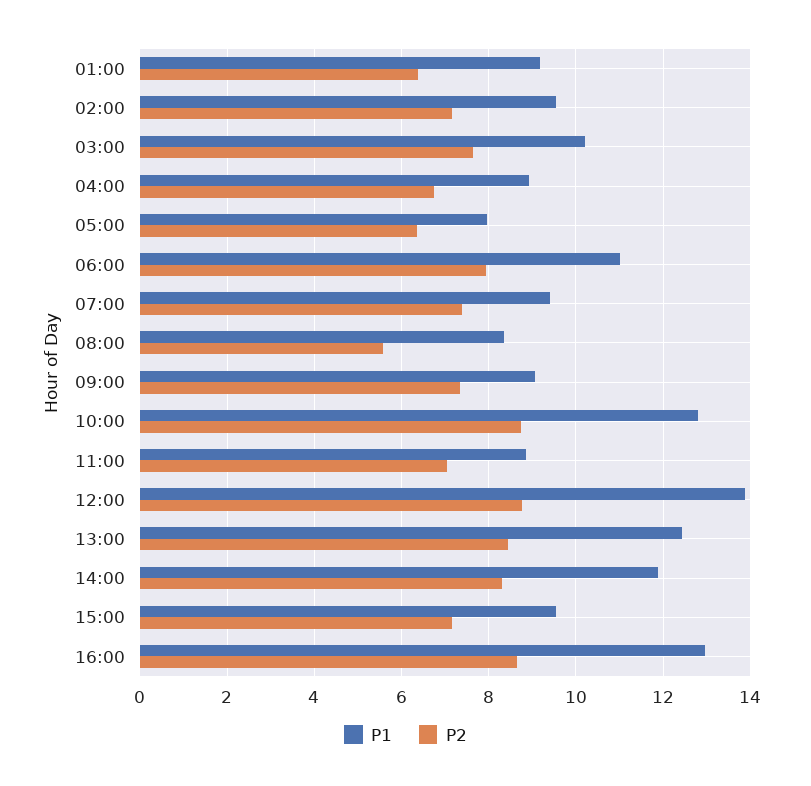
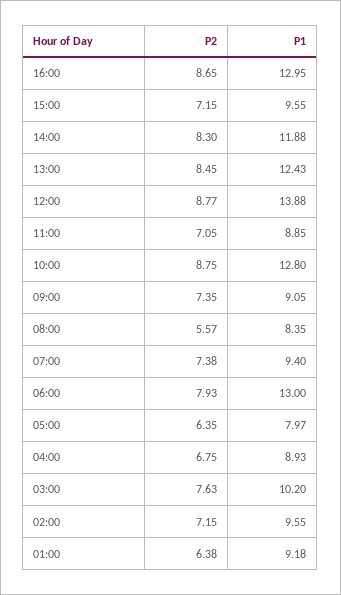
  {
    "P1": {
      "01:00": 9.18,
      "02:00": 9.55,
      "03:00": 10.2,
      "04:00": 8.93,
      "05:00": 7.97,
-     "06:00": 11,
+     "06:00": 13,
      "07:00": 9.4,
      "08:00": 8.35,
      "09:00": 9.05,
      "10:00": 12.8,
      "11:00": 8.85,
      "12:00": 13.88,
      "13:00": 12.43,
      "14:00": 11.88,
      "15:00": 9.55,
      "16:00": 12.95
    },
    "P2": {
      "01:00": 6.38,
      "02:00": 7.15,
      "03:00": 7.63,
      "04:00": 6.75,
      "05:00": 6.35,
      "06:00": 7.93,
      "07:00": 7.38,
      "08:00": 5.57,
      "09:00": 7.35,
      "10:00": 8.75,
      "11:00": 7.05,
      "12:00": 8.77,
      "13:00": 8.45,
      "14:00": 8.3,
      "15:00": 7.15,
      "16:00": 8.65
    }
  }

